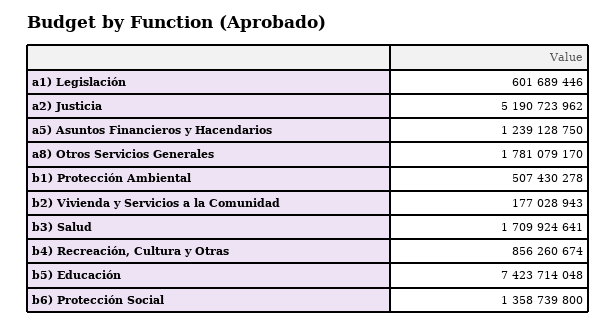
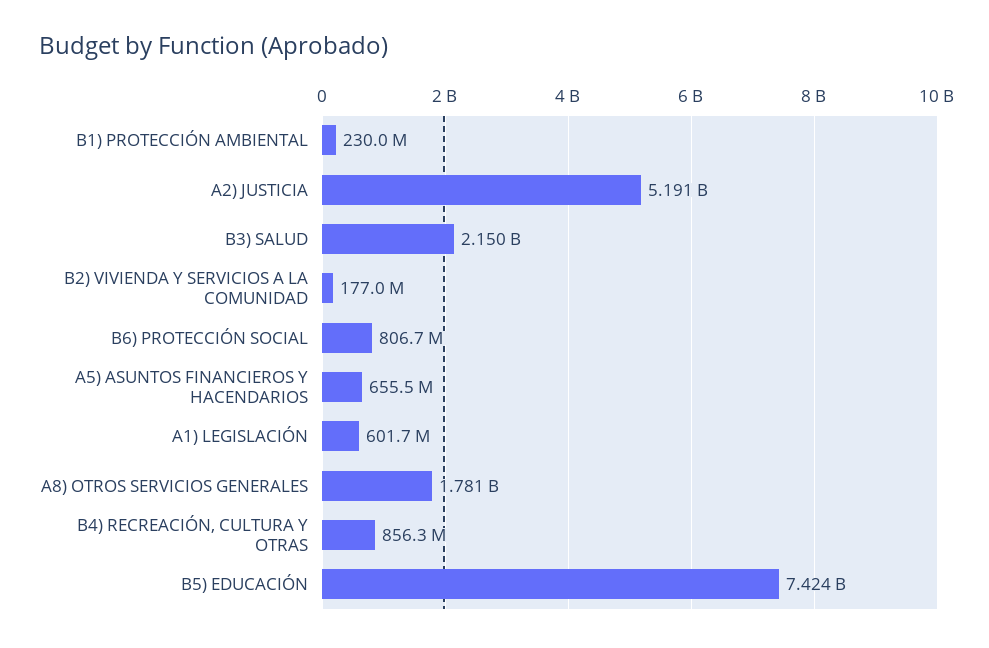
  {
    "a1) Legislación": 601689446,
    "a2) Justicia": 5190723962,
-   "a5) Asuntos Financieros y Hacendarios": 1239128750,
+   "a5) Asuntos Financieros y Hacendarios": 655500000,
    "a8) Otros Servicios Generales": 1781079170,
-   "b1) Protección Ambiental": 507430278,
+   "b1) Protección Ambiental": 230000000,
    "b2) Vivienda y Servicios a la Comunidad": 177028943,
-   "b3) Salud": 1709924641,
+   "b3) Salud": 2150000000,
    "b4) Recreación, Cultura y Otras": 856260674,
    "b5) Educación": 7423714048,
-   "b6) Protección Social": 1358739800
+   "b6) Protección Social": 806700000
  }

